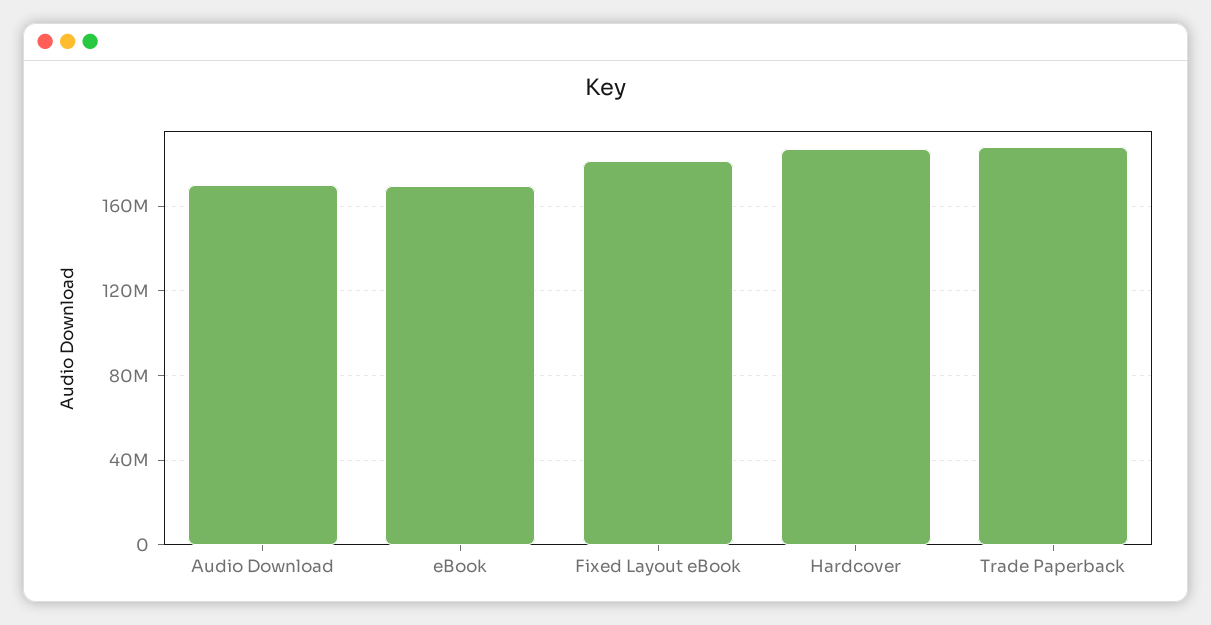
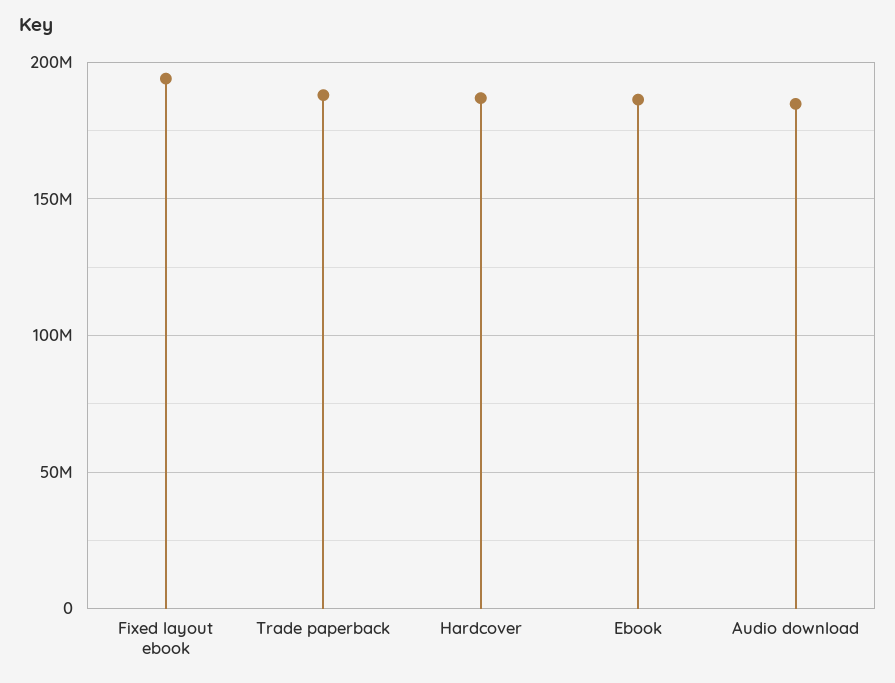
  {
-   "Audio Download": 170000000,
+   "Audio Download": 185000000,
-   "eBook": 170000000,
+   "eBook": 185000000,
-   "Fixed Layout eBook": 180000000,
+   "Fixed Layout eBook": 195000000,
    "Hardcover": 185000000,
    "Trade Paperback": 190000000
  }

